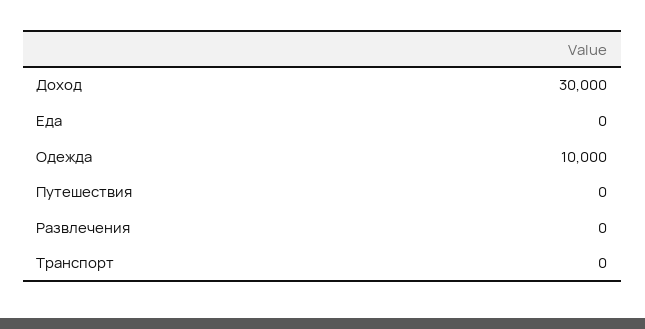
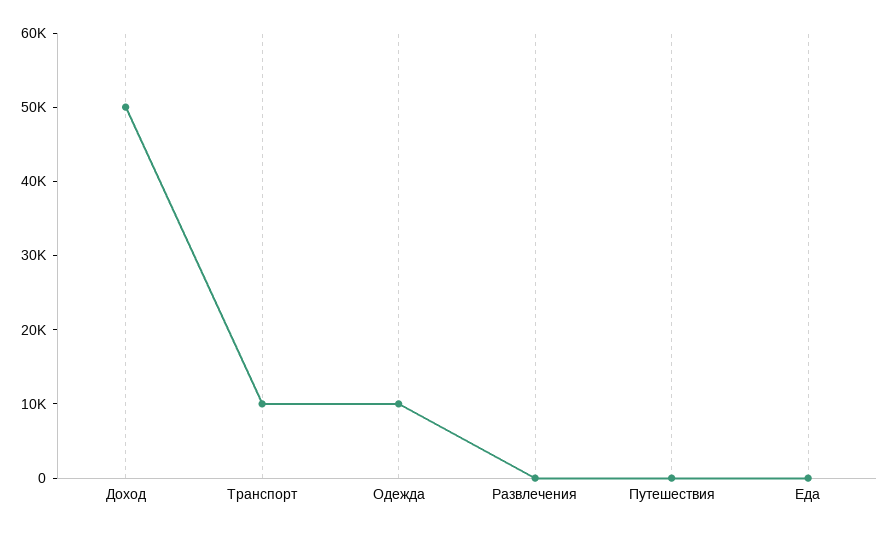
  {
-   "Доход": 30000,
+   "Доход": 50000,
    "Еда": 0,
    "Одежда": 10000,
    "Путешествия": 0,
    "Развлечения": 0,
-   "Транспорт": 0
+   "Транспорт": 10000
  }

